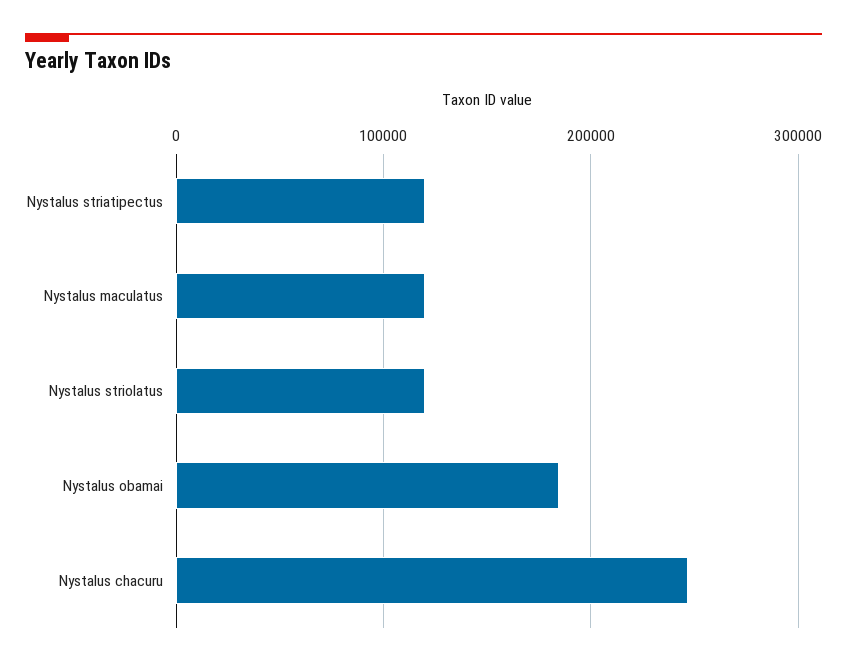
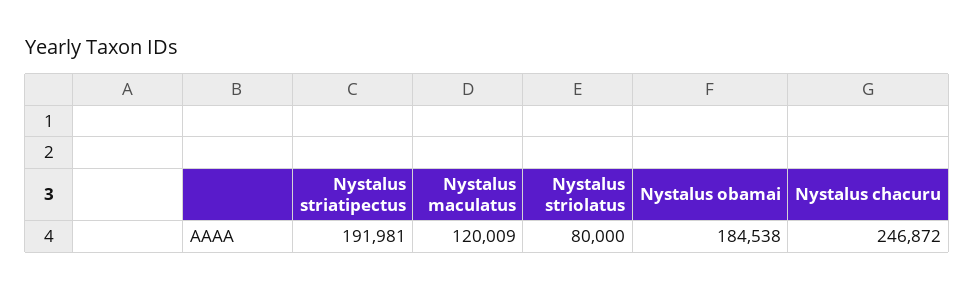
  {
-   "Nystalus striatipectus": 120000,
+   "Nystalus striatipectus": 191981,
    "Nystalus maculatus": 120009,
-   "Nystalus striolatus": 120000,
+   "Nystalus striolatus": 80000,
    "Nystalus obamai": 184538,
    "Nystalus chacuru": 246872
  }

